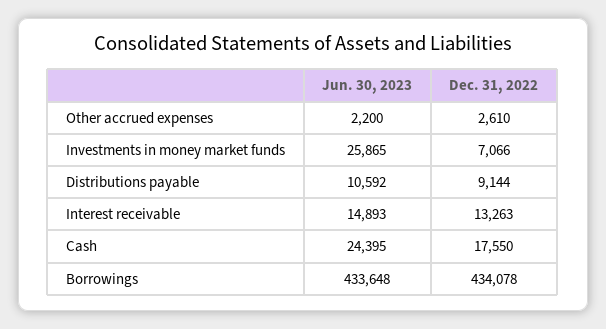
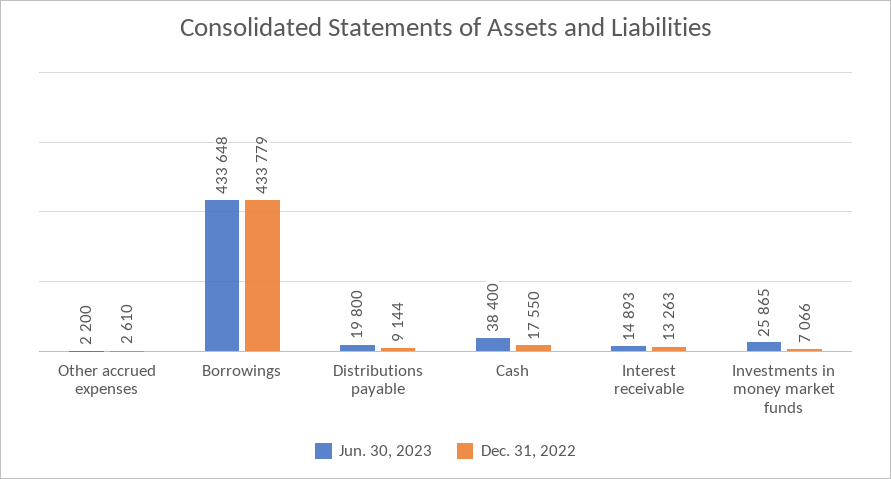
  {
    "Jun. 30, 2023": {
      "Other accrued expenses": 2200,
      "Investments in money market funds": 25865,
-     "Distributions payable": 10592,
+     "Distributions payable": 19800,
      "Interest receivable": 14893,
-     "Cash": 24395,
+     "Cash": 38400,
      "Borrowings": 433648
    },
    "Dec. 31, 2022": {
      "Other accrued expenses": 2610,
      "Investments in money market funds": 7066,
      "Distributions payable": 9144,
      "Interest receivable": 13263,
      "Cash": 17550,
-     "Borrowings": 434078
+     "Borrowings": 433779
    }
  }

